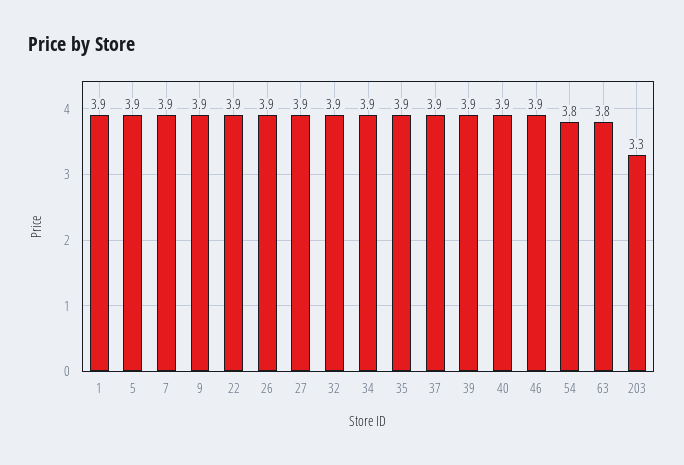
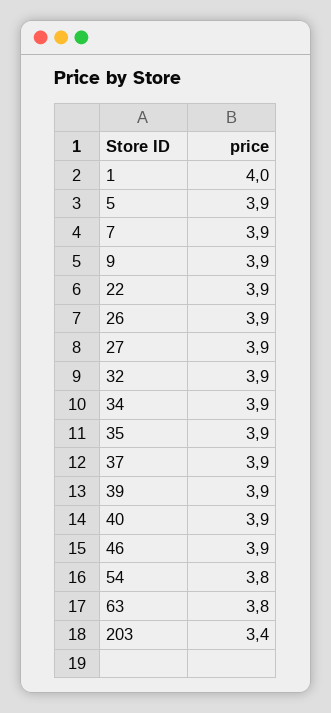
  {
-   "1": 3.9,
+   "1": 4,
    "5": 3.9,
    "7": 3.9,
    "9": 3.9,
    "22": 3.9,
    "26": 3.9,
    "27": 3.9,
    "32": 3.9,
    "34": 3.9,
    "35": 3.9,
    "37": 3.9,
    "39": 3.9,
    "40": 3.9,
    "46": 3.9,
    "54": 3.8,
    "63": 3.8,
-   "203": 3.3
+   "203": 3.4
  }

